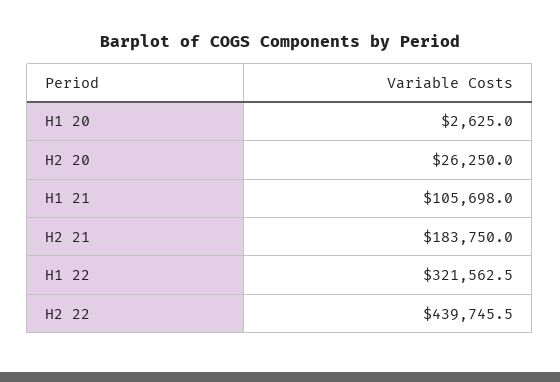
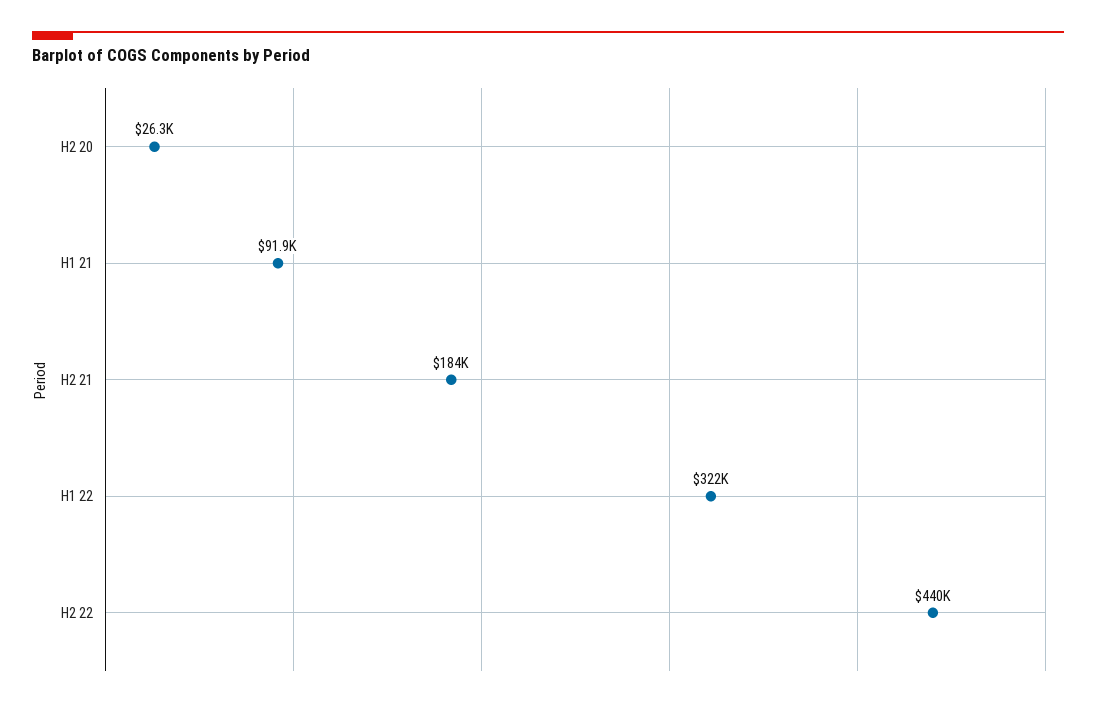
  {
-   "H1 20": 2625,
    "H2 20": 26250,
-   "H1 21": 105698,
+   "H1 21": 91900,
    "H2 21": 183750,
    "H1 22": 321562.5,
    "H2 22": 439745.5
  }

